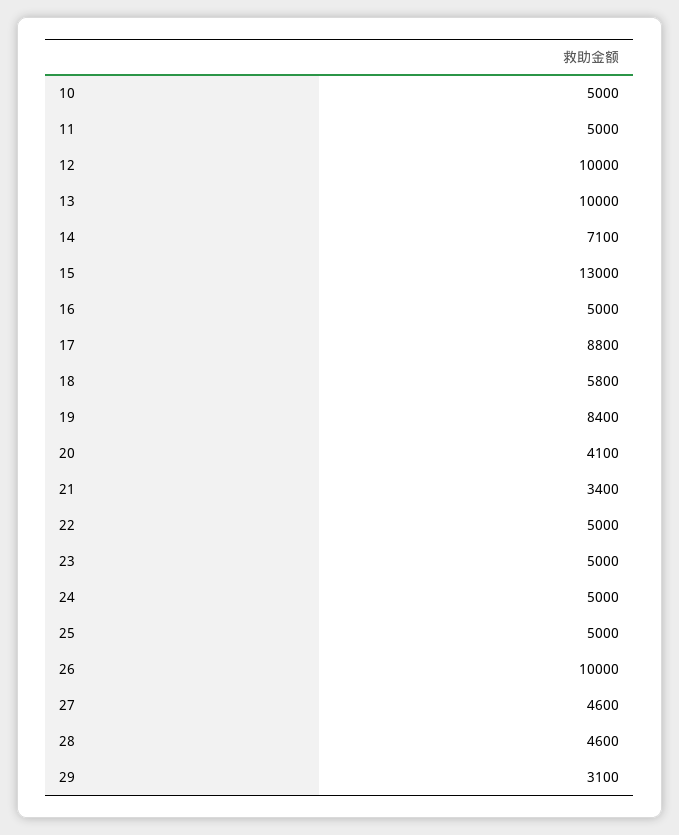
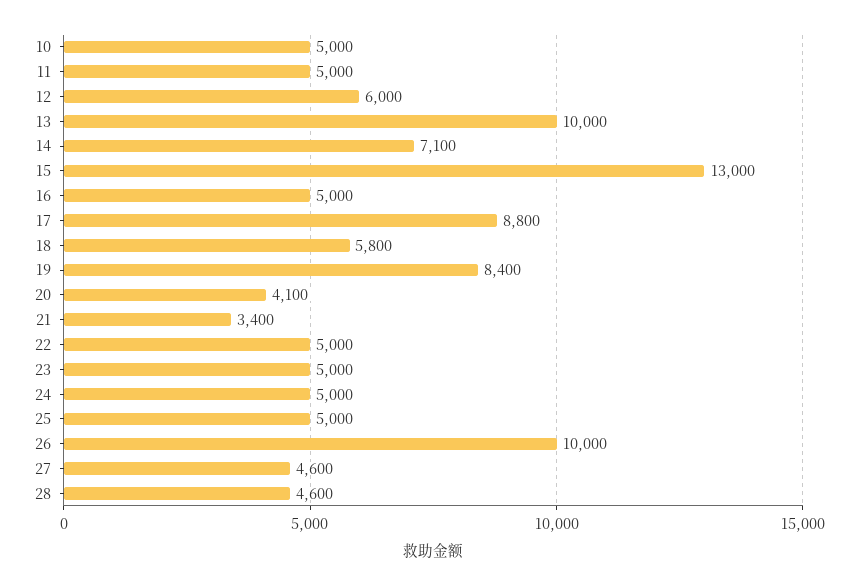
  {
    "10": 5000,
    "11": 5000,
-   "12": 10000,
+   "12": 6000,
    "13": 10000,
    "14": 7100,
    "15": 13000,
    "16": 5000,
    "17": 8800,
    "18": 5800,
    "19": 8400,
    "20": 4100,
    "21": 3400,
    "22": 5000,
    "23": 5000,
    "24": 5000,
    "25": 5000,
    "26": 10000,
    "27": 4600,
-   "28": 4600,
+   "28": 4600
-   "29": 3100
  }

